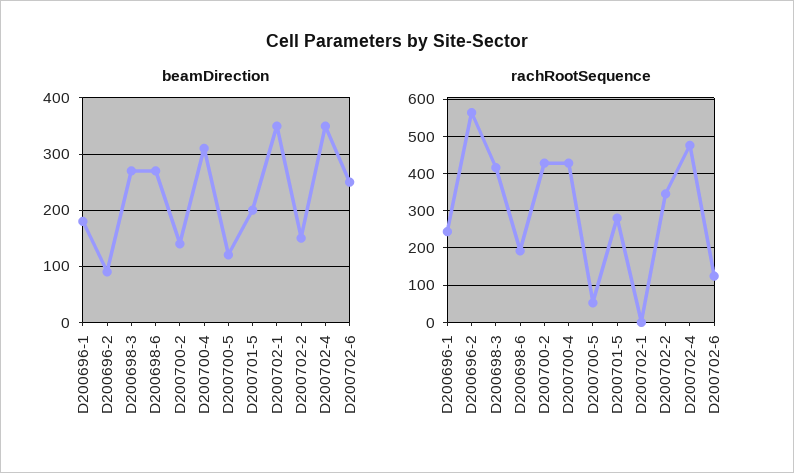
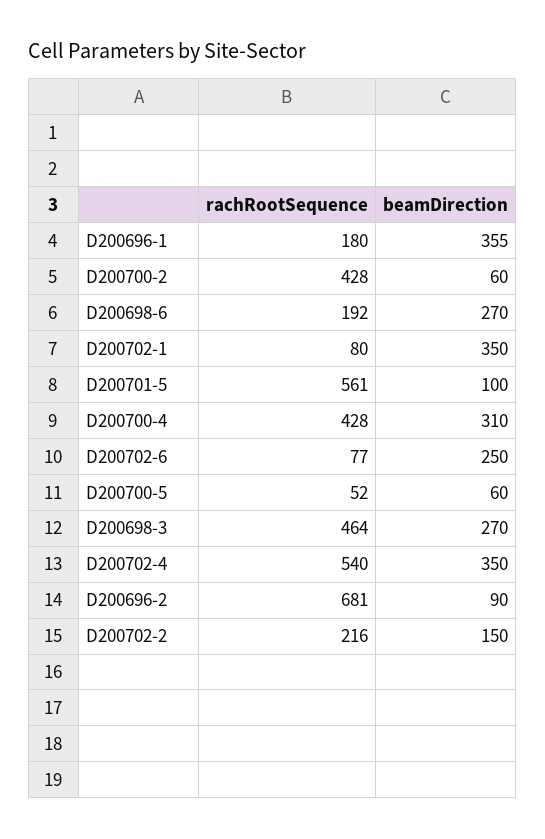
  {
    "beamDirection": {
-     "D200696-1": 180,
+     "D200696-1": 355,
      "D200696-2": 90,
      "D200698-3": 270,
      "D200698-6": 270,
-     "D200700-2": 140,
+     "D200700-2": 60,
      "D200700-4": 310,
-     "D200700-5": 120,
+     "D200700-5": 60,
-     "D200701-5": 200,
+     "D200701-5": 100,
      "D200702-1": 350,
      "D200702-2": 150,
      "D200702-4": 350,
      "D200702-6": 250
    },
    "rachRootSequence": {
-     "D200696-1": 240,
+     "D200696-1": 180,
-     "D200696-2": 560,
+     "D200696-2": 681,
-     "D200698-3": 420,
+     "D200698-3": 464,
      "D200698-6": 192,
      "D200700-2": 428,
      "D200700-4": 428,
      "D200700-5": 52,
-     "D200701-5": 280,
+     "D200701-5": 561,
-     "D200702-1": 0,
+     "D200702-1": 80,
-     "D200702-2": 340,
+     "D200702-2": 216,
-     "D200702-4": 480,
+     "D200702-4": 540,
-     "D200702-6": 120
+     "D200702-6": 77
    }
  }

